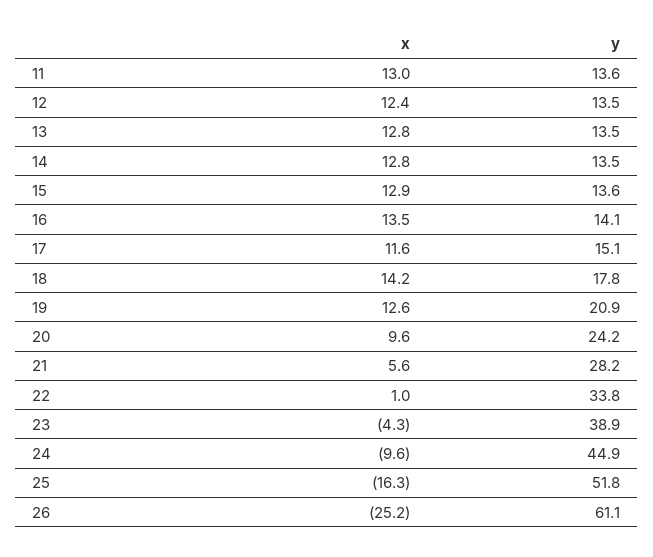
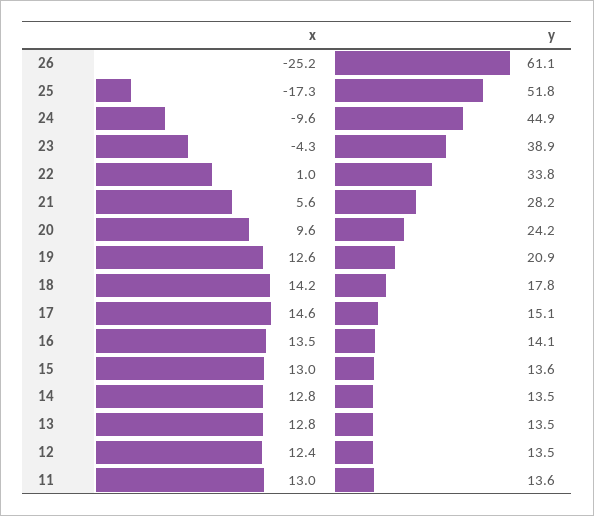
  {
    "x": {
      "11": 13,
      "12": 12.4,
      "13": 12.8,
      "14": 12.8,
-     "15": 12.9,
+     "15": 13,
      "16": 13.5,
-     "17": 11.6,
+     "17": 14.6,
      "18": 14.2,
      "19": 12.6,
      "20": 9.6,
      "21": 5.6,
      "22": 1,
      "23": -4.3,
      "24": -9.6,
-     "25": -16.3,
+     "25": -17.3,
      "26": -25.2
    },
    "y": {
      "11": 13.6,
      "12": 13.5,
      "13": 13.5,
      "14": 13.5,
      "15": 13.6,
      "16": 14.1,
      "17": 15.1,
      "18": 17.8,
      "19": 20.9,
      "20": 24.2,
      "21": 28.2,
      "22": 33.8,
      "23": 38.9,
      "24": 44.9,
      "25": 51.8,
      "26": 61.1
    }
  }

